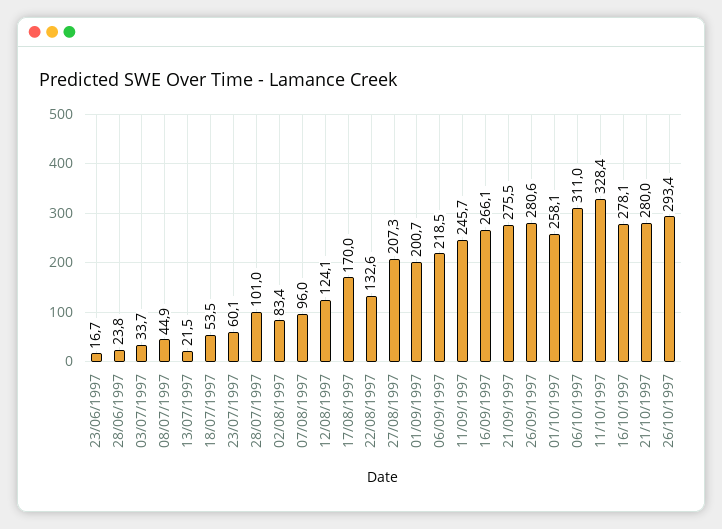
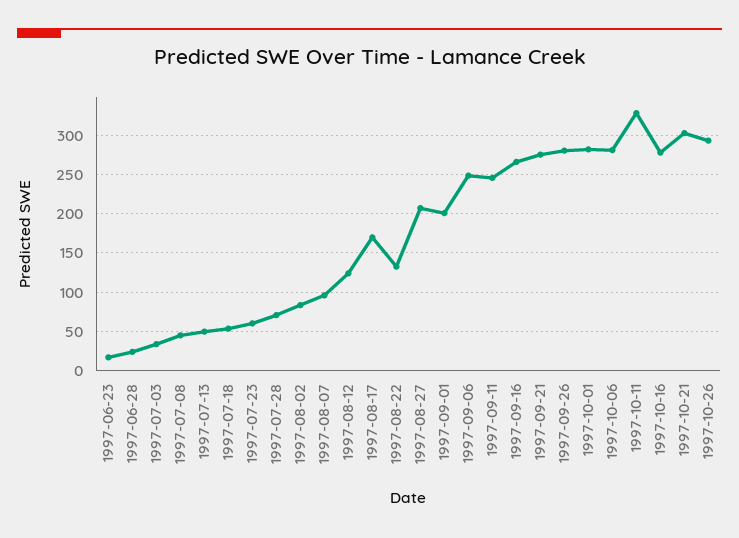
  {
    "23/06/1997": 16.7,
    "28/06/1997": 23.8,
    "03/07/1997": 33.7,
    "08/07/1997": 44.9,
-   "13/07/1997": 21.5,
+   "13/07/1997": 50,
    "18/07/1997": 53.5,
    "23/07/1997": 60.1,
-   "28/07/1997": 101,
+   "28/07/1997": 70,
    "02/08/1997": 83.4,
    "07/08/1997": 96,
    "12/08/1997": 124.1,
    "17/08/1997": 170,
    "22/08/1997": 132.6,
    "27/08/1997": 207.3,
    "01/09/1997": 200.7,
-   "06/09/1997": 218.5,
+   "06/09/1997": 250,
    "11/09/1997": 245.7,
    "16/09/1997": 266.1,
    "21/09/1997": 275.5,
    "26/09/1997": 280.6,
-   "01/10/1997": 258.1,
+   "01/10/1997": 280,
-   "06/10/1997": 311,
+   "06/10/1997": 280,
    "11/10/1997": 328.4,
    "16/10/1997": 278.1,
-   "21/10/1997": 280,
+   "21/10/1997": 300,
    "26/10/1997": 293.4
  }

